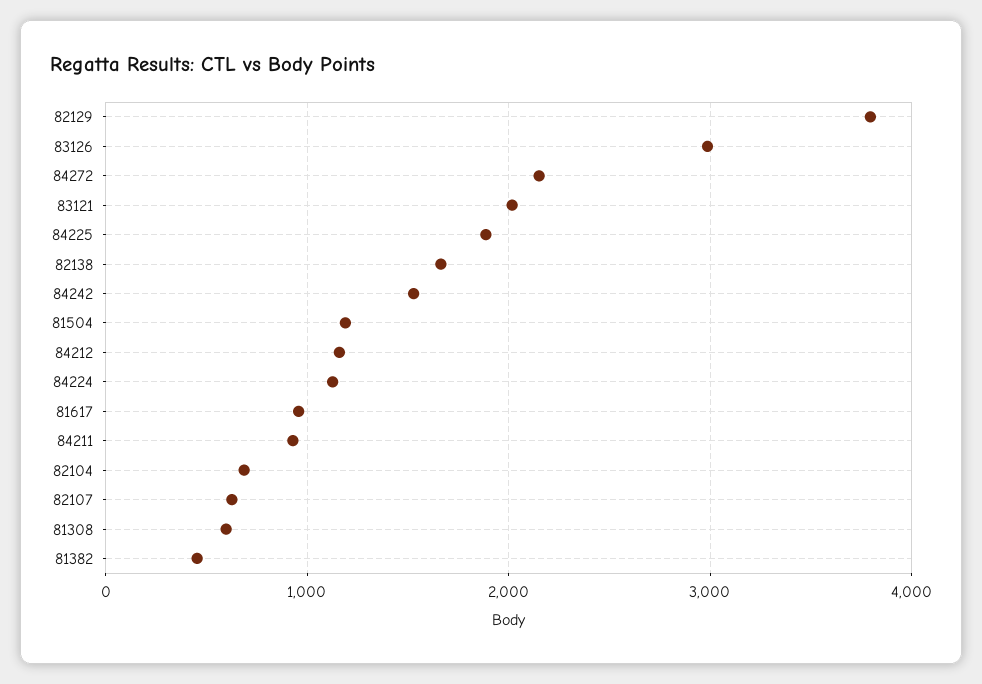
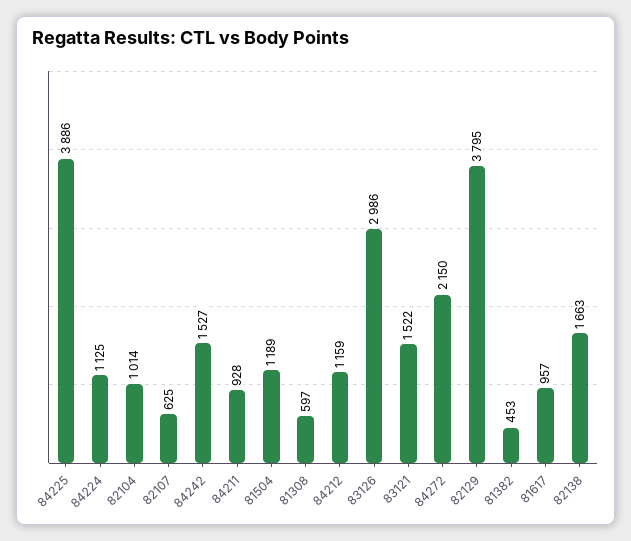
  {
    "82129": 3795,
    "83126": 2986,
    "84272": 2150,
-   "83121": 2000,
+   "83121": 1522,
-   "84225": 1900,
+   "84225": 3886,
    "82138": 1663,
    "84242": 1527,
    "81504": 1189,
    "84212": 1159,
    "84224": 1125,
    "81617": 957,
    "84211": 928,
-   "82104": 700,
+   "82104": 1014,
    "82107": 625,
    "81308": 597,
    "81382": 453
  }

